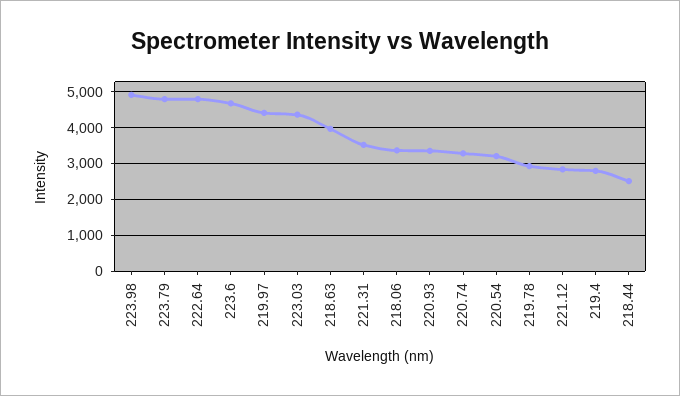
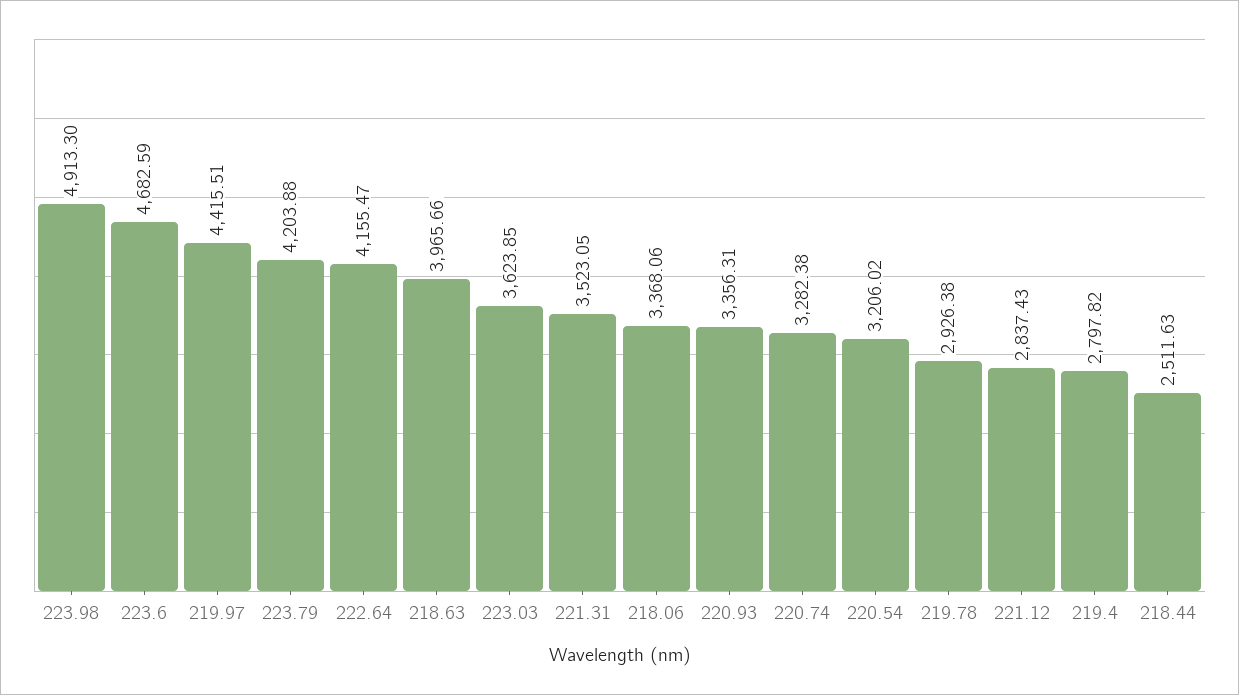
  {
    "223.98": 4913.3,
-   "223.79": 4800,
+   "223.79": 4203.88,
-   "222.64": 4800,
+   "222.64": 4155.47,
    "223.6": 4682.59,
    "219.97": 4415.51,
-   "223.03": 4400,
+   "223.03": 3623.85,
    "218.63": 3965.66,
    "221.31": 3523.05,
    "218.06": 3368.06,
    "220.93": 3356.31,
    "220.74": 3282.38,
    "220.54": 3206.02,
    "219.78": 2926.38,
    "221.12": 2837.43,
    "219.4": 2797.82,
    "218.44": 2511.63
  }

